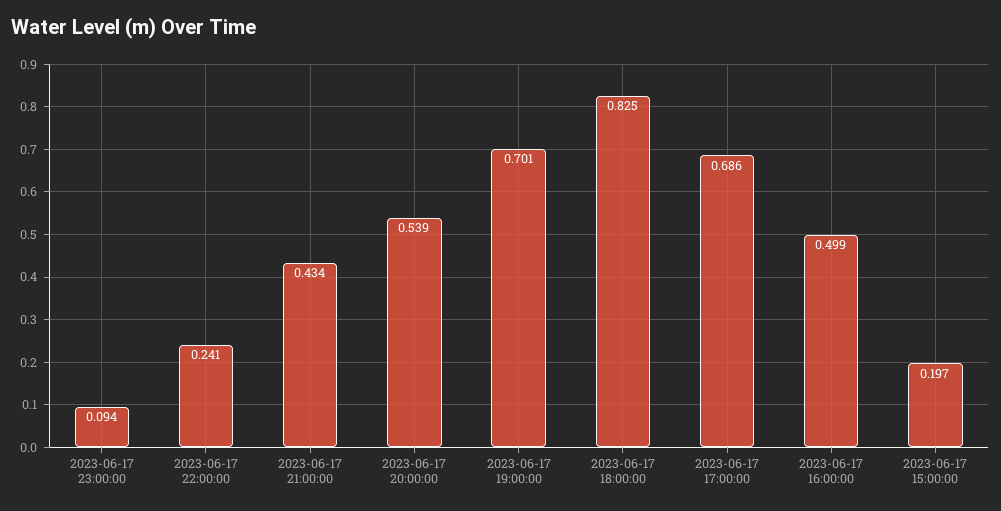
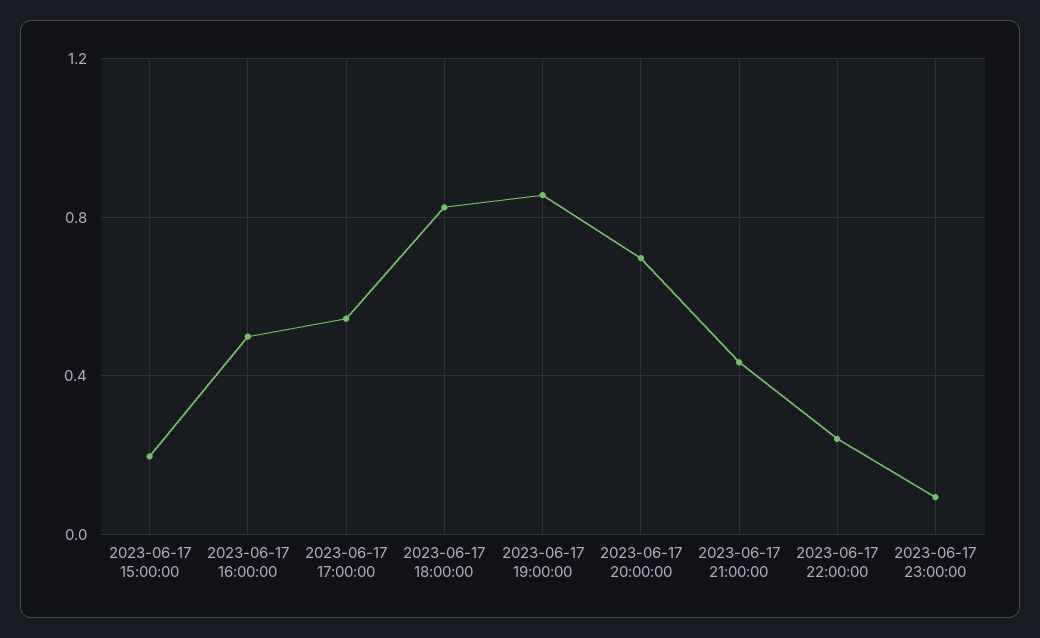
  {
    "2023-06-17 23:00:00": 0.094,
    "2023-06-17 22:00:00": 0.241,
    "2023-06-17 21:00:00": 0.434,
-   "2023-06-17 20:00:00": 0.539,
+   "2023-06-17 20:00:00": 0.7,
-   "2023-06-17 19:00:00": 0.701,
+   "2023-06-17 19:00:00": 0.85,
    "2023-06-17 18:00:00": 0.825,
-   "2023-06-17 17:00:00": 0.686,
+   "2023-06-17 17:00:00": 0.55,
    "2023-06-17 16:00:00": 0.499,
    "2023-06-17 15:00:00": 0.197
  }

